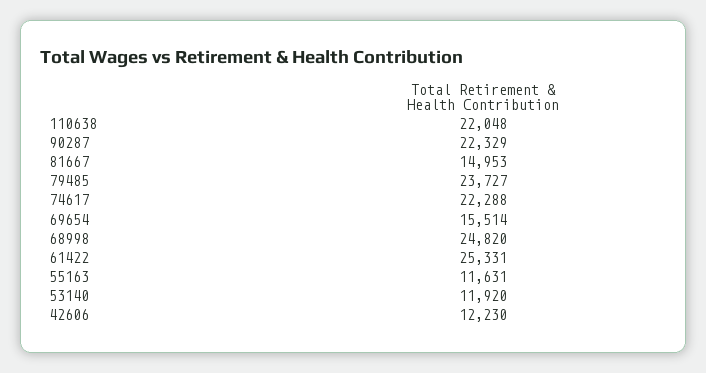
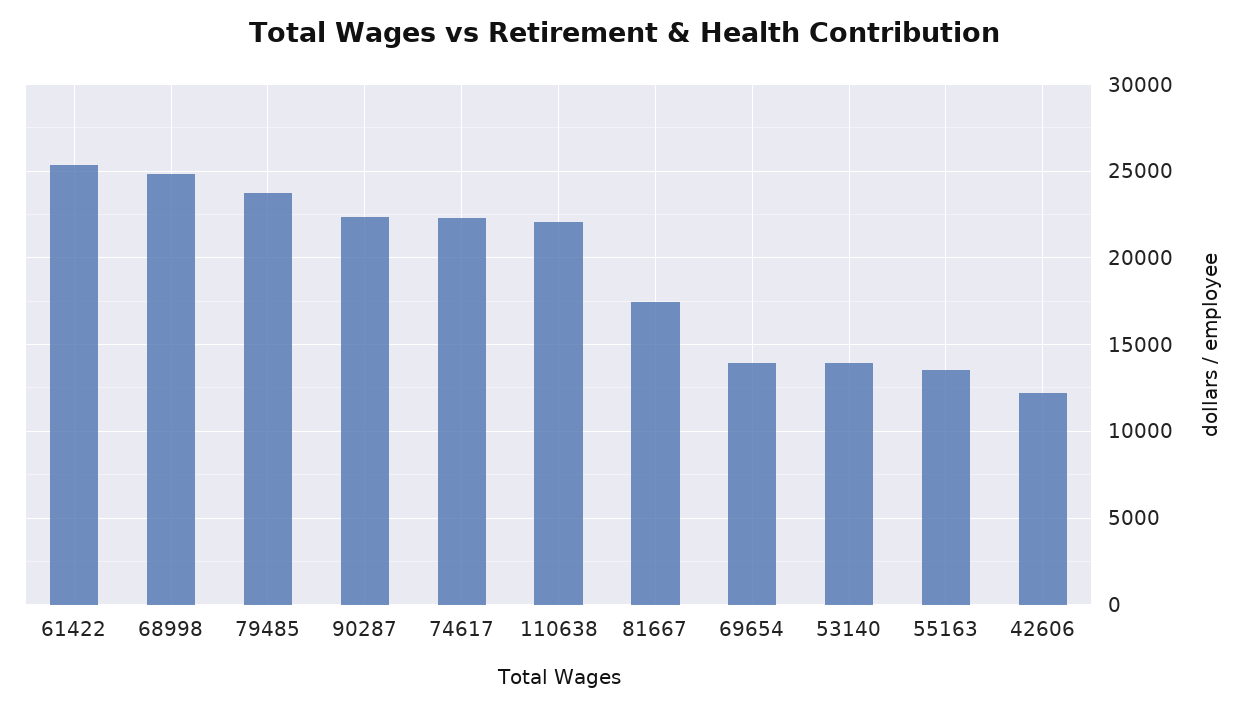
  {
    "110638": 22048,
    "90287": 22329,
-   "81667": 14953,
+   "81667": 17500,
    "79485": 23727,
    "74617": 22288,
-   "69654": 15514,
+   "69654": 14000,
    "68998": 24820,
    "61422": 25331,
-   "55163": 11631,
+   "55163": 13500,
-   "53140": 11920,
+   "53140": 14000,
    "42606": 12230
  }

